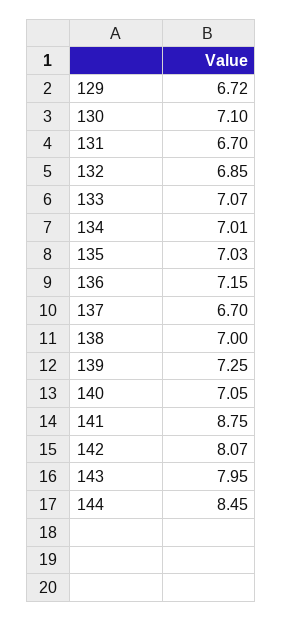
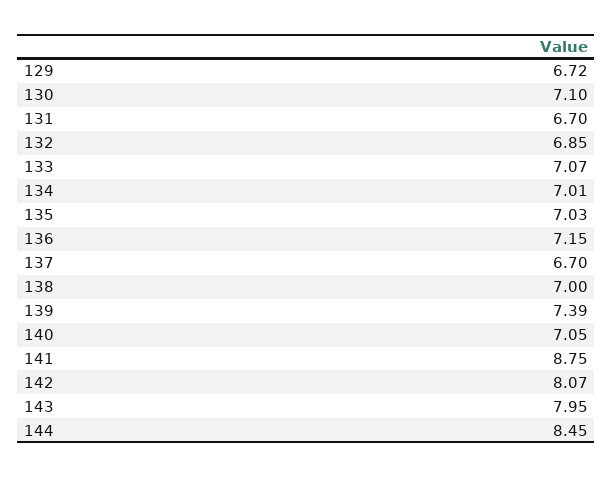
  {
    "129": 6.72,
    "130": 7.1,
    "131": 6.7,
    "132": 6.85,
    "133": 7.07,
    "134": 7.01,
    "135": 7.03,
    "136": 7.15,
    "137": 6.7,
    "138": 7,
-   "139": 7.25,
+   "139": 7.39,
    "140": 7.05,
    "141": 8.75,
    "142": 8.07,
    "143": 7.95,
    "144": 8.45
  }

